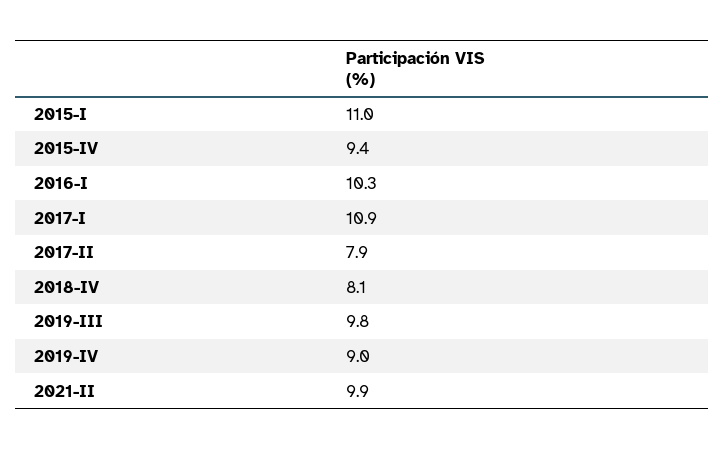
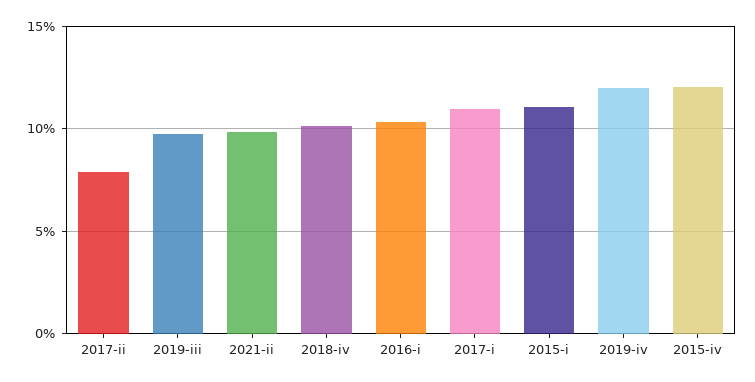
  {
    "2015-I": 11,
-   "2015-IV": 9.4,
+   "2015-IV": 12,
    "2016-I": 10.3,
    "2017-I": 10.9,
    "2017-II": 7.9,
-   "2018-IV": 8.1,
+   "2018-IV": 10,
    "2019-III": 9.8,
-   "2019-IV": 9,
+   "2019-IV": 12,
    "2021-II": 9.9
  }

